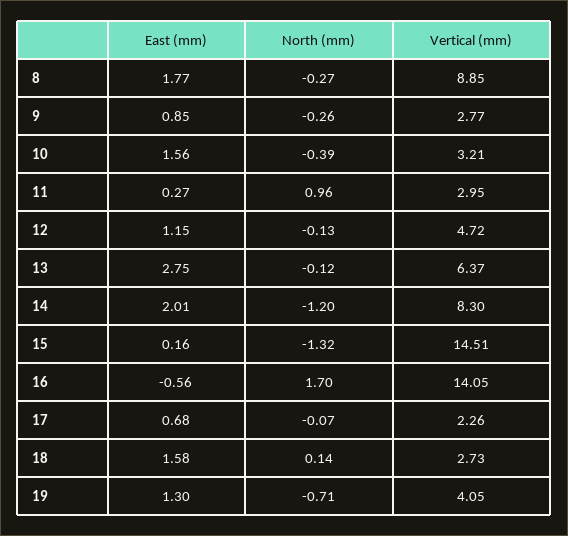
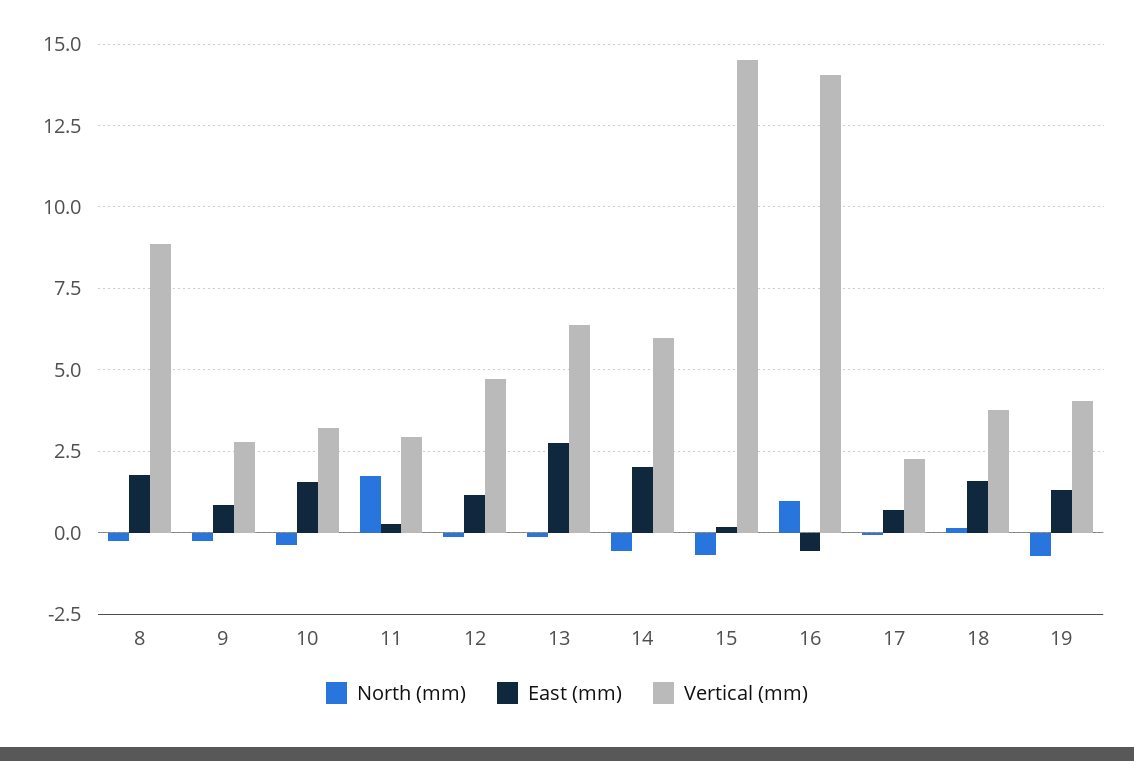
  {
    "East (mm)": {
      "8": 1.77,
      "9": 0.85,
      "10": 1.56,
      "11": 0.27,
      "12": 1.15,
      "13": 2.75,
      "14": 2.01,
      "15": 0.16,
      "16": -0.56,
      "17": 0.68,
      "18": 1.58,
      "19": 1.3
    },
    "North (mm)": {
      "8": -0.27,
      "9": -0.26,
      "10": -0.39,
-     "11": 0.96,
+     "11": 1.75,
      "12": -0.13,
      "13": -0.12,
-     "14": -1.2,
+     "14": -0.5,
-     "15": -1.32,
+     "15": -0.75,
-     "16": 1.7,
+     "16": 1,
      "17": -0.07,
      "18": 0.14,
      "19": -0.71
    },
    "Vertical (mm)": {
      "8": 8.85,
      "9": 2.77,
      "10": 3.21,
      "11": 2.95,
      "12": 4.72,
      "13": 6.37,
-     "14": 8.3,
+     "14": 6,
      "15": 14.51,
      "16": 14.05,
      "17": 2.26,
-     "18": 2.73,
+     "18": 3.75,
      "19": 4.05
    }
  }

